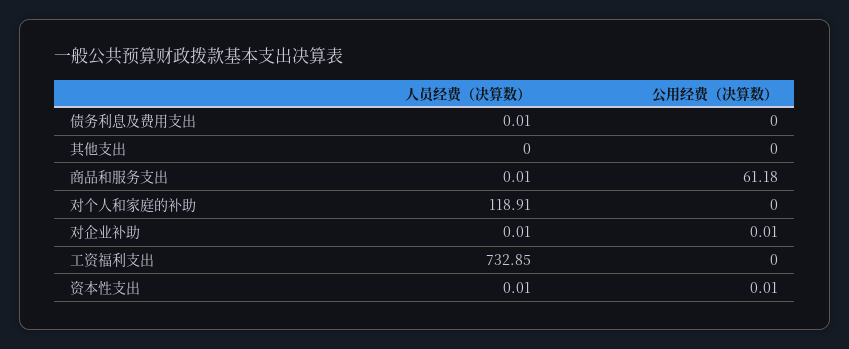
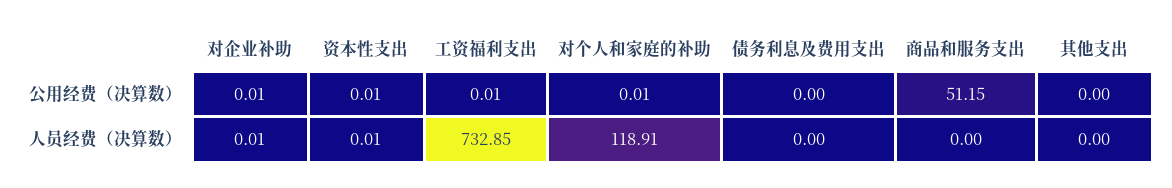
  {
    "人员经费（决算数）": {
-     "债务利息及费用支出": 0.01,
+     "债务利息及费用支出": 0,
      "其他支出": 0,
-     "商品和服务支出": 0.01,
+     "商品和服务支出": 0,
      "对个人和家庭的补助": 118.91,
      "对企业补助": 0.01,
      "工资福利支出": 732.85,
      "资本性支出": 0.01
    },
    "公用经费（决算数）": {
      "债务利息及费用支出": 0,
      "其他支出": 0,
-     "商品和服务支出": 61.18,
+     "商品和服务支出": 51.15,
-     "对个人和家庭的补助": 0,
+     "对个人和家庭的补助": 0.01,
      "对企业补助": 0.01,
-     "工资福利支出": 0,
+     "工资福利支出": 0.01,
      "资本性支出": 0.01
    }
  }

